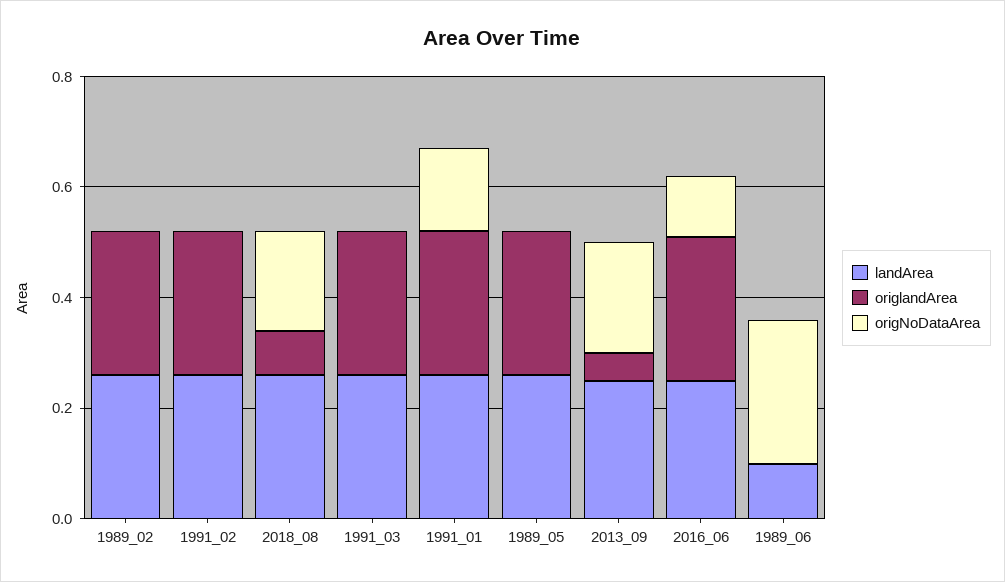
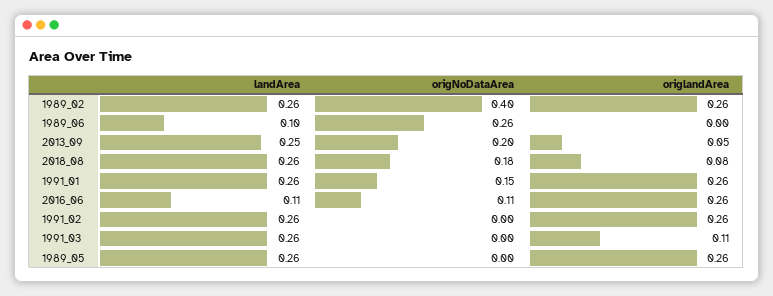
  {
    "landArea": {
      "1989_02": 0.26,
      "1991_02": 0.26,
      "2018_08": 0.26,
      "1991_03": 0.26,
      "1991_01": 0.26,
      "1989_05": 0.26,
      "2013_09": 0.25,
-     "2016_06": 0.25,
+     "2016_06": 0.11,
      "1989_06": 0.1
    },
    "origlandArea": {
      "1989_02": 0.26,
      "1991_02": 0.26,
      "2018_08": 0.08,
-     "1991_03": 0.25,
+     "1991_03": 0.11,
      "1991_01": 0.26,
      "1989_05": 0.26,
      "2013_09": 0.05,
      "2016_06": 0.26,
      "1989_06": 0
    },
    "origNoDataArea": {
-     "1989_02": 0,
+     "1989_02": 0.4,
      "1991_02": 0,
      "2018_08": 0.18,
      "1991_03": 0,
      "1991_01": 0.15,
      "1989_05": 0,
      "2013_09": 0.2,
      "2016_06": 0.11,
      "1989_06": 0.26
    }
  }

